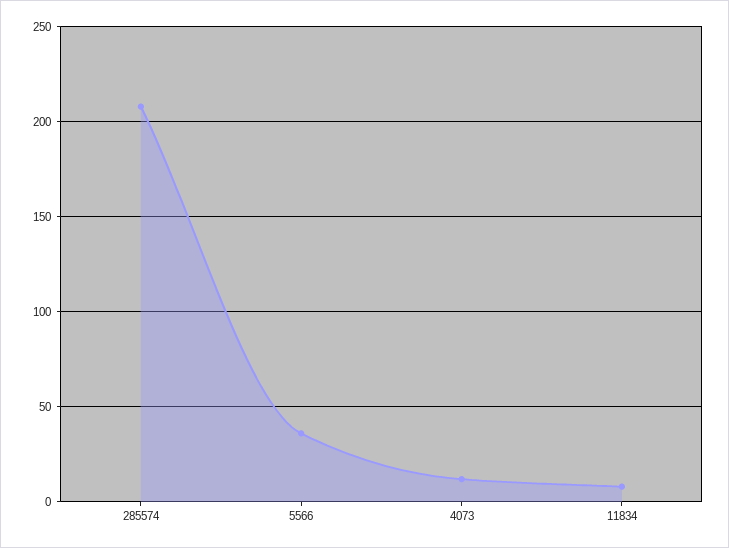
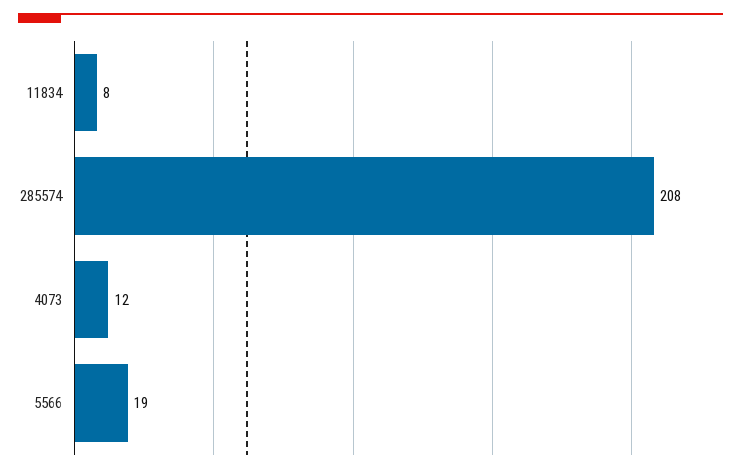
  {
    "285574": 208,
-   "5566": 35,
+   "5566": 19,
    "4073": 12,
    "11834": 8
  }

